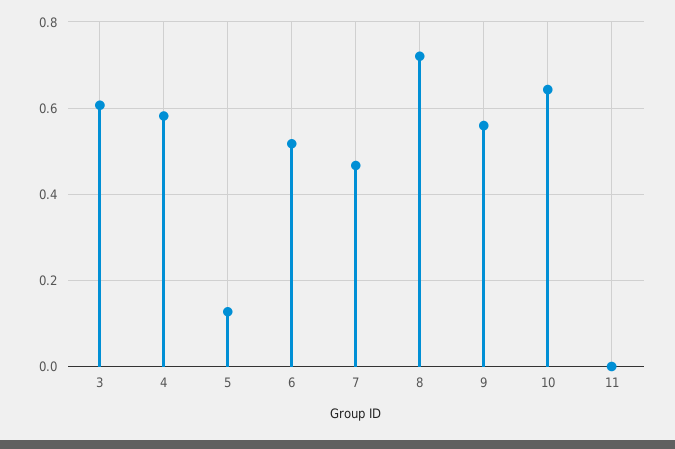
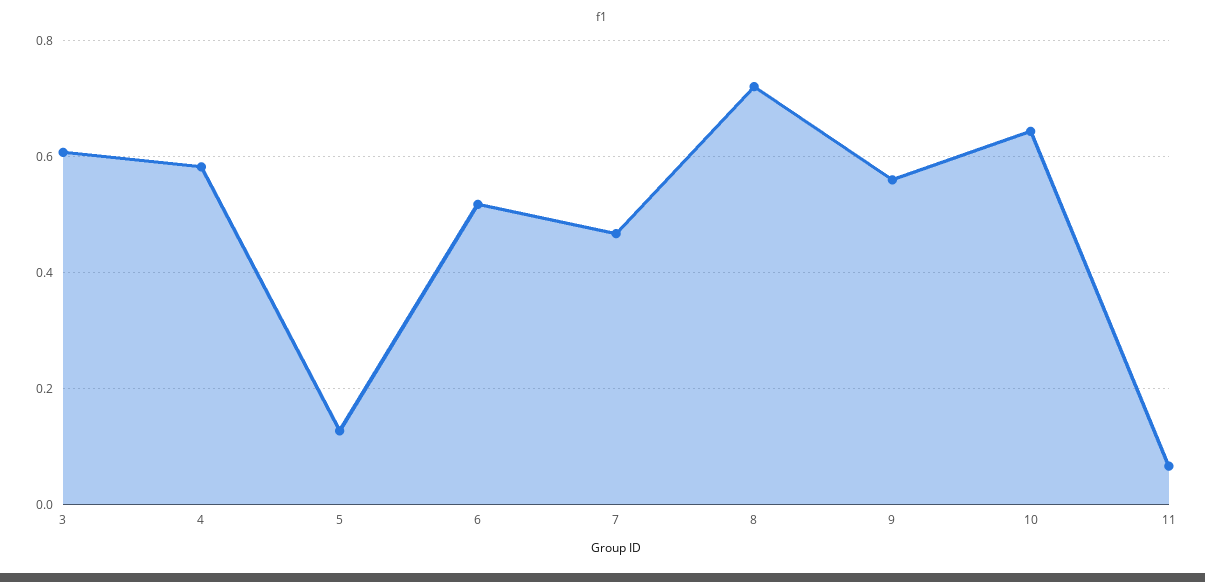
  {
    "3": 0.6,
    "4": 0.58,
    "5": 0.12,
    "6": 0.52,
    "7": 0.46,
    "8": 0.72,
    "9": 0.56,
    "10": 0.64,
-   "11": 0
+   "11": 0.06
  }

